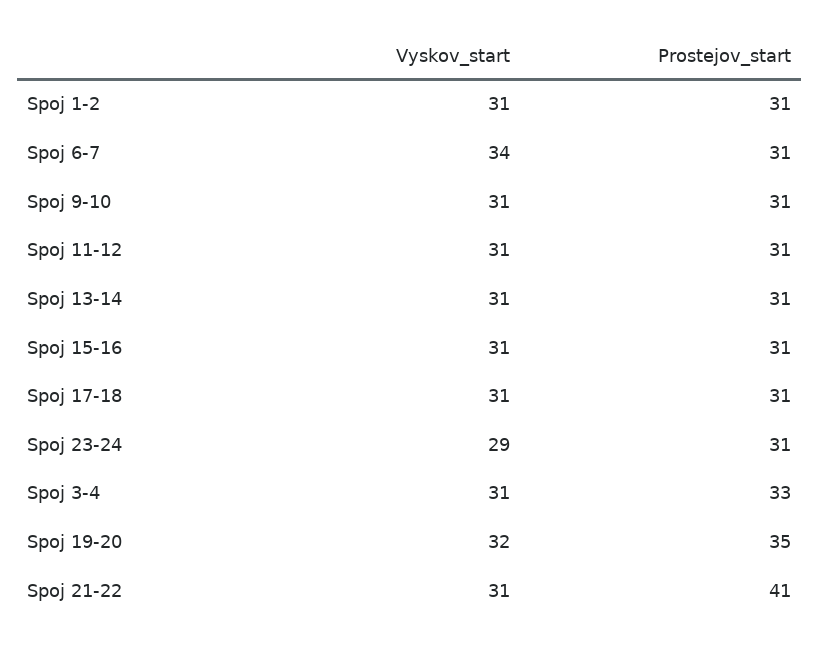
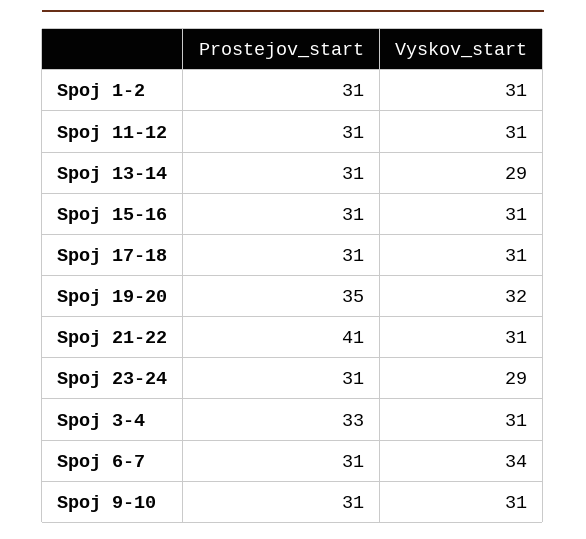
  {
    "Vyskov_start": {
      "Spoj 1-2": 31,
      "Spoj 6-7": 34,
      "Spoj 9-10": 31,
      "Spoj 11-12": 31,
-     "Spoj 13-14": 31,
+     "Spoj 13-14": 29,
      "Spoj 15-16": 31,
      "Spoj 17-18": 31,
      "Spoj 23-24": 29,
      "Spoj 3-4": 31,
      "Spoj 19-20": 32,
      "Spoj 21-22": 31
    },
    "Prostejov_start": {
      "Spoj 1-2": 31,
      "Spoj 6-7": 31,
      "Spoj 9-10": 31,
      "Spoj 11-12": 31,
      "Spoj 13-14": 31,
      "Spoj 15-16": 31,
      "Spoj 17-18": 31,
      "Spoj 23-24": 31,
      "Spoj 3-4": 33,
      "Spoj 19-20": 35,
      "Spoj 21-22": 41
    }
  }

